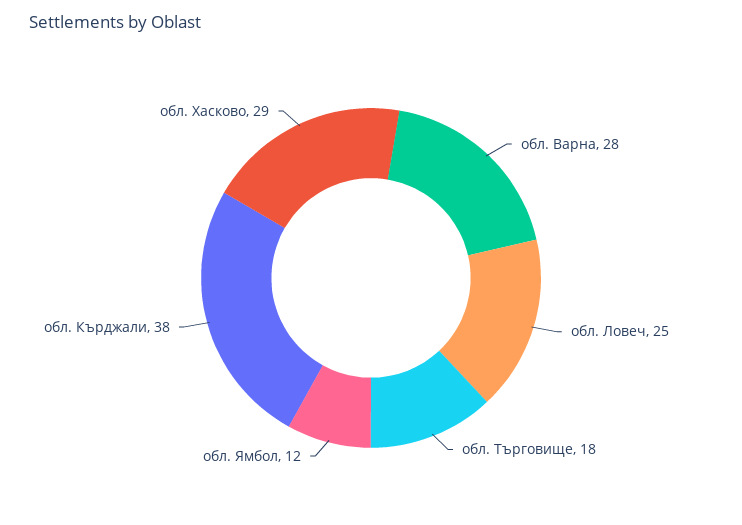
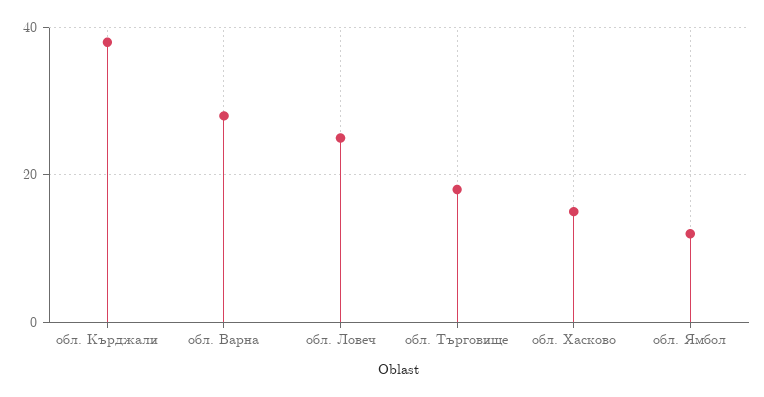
  {
    "обл. Варна": 28,
    "обл. Ловеч": 25,
    "обл. Търговище": 18,
    "обл. Ямбол": 12,
    "обл. Кърджали": 38,
-   "обл. Хасково": 29
+   "обл. Хасково": 15
  }

